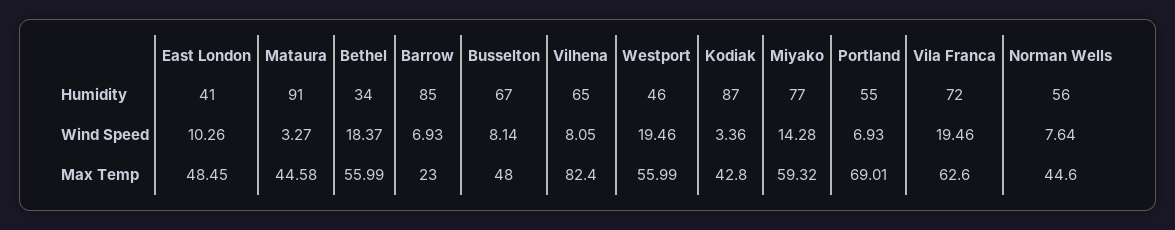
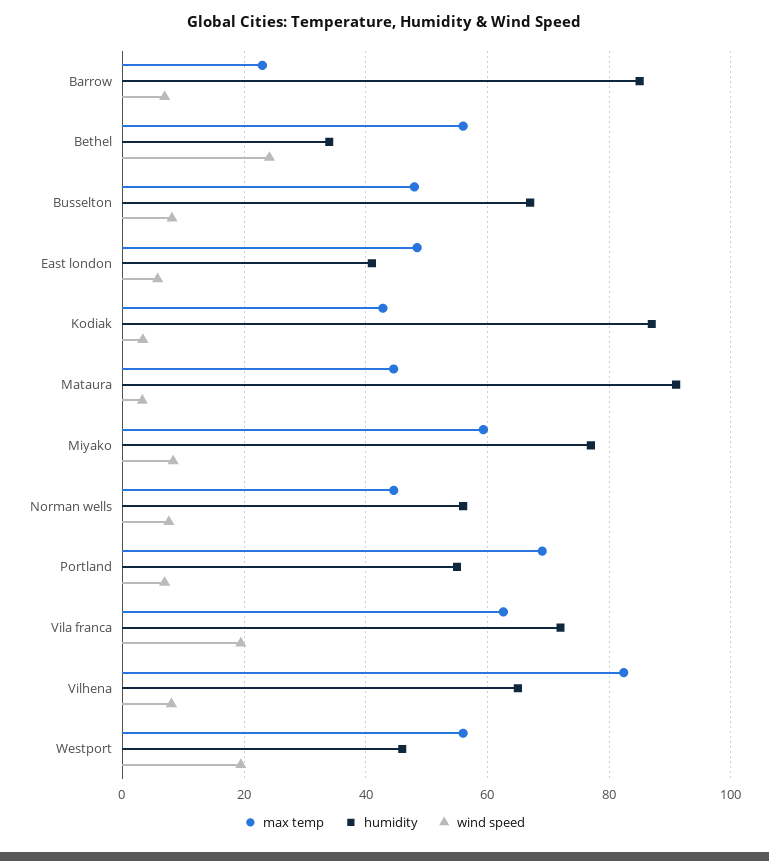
  {
    "Humidity": {
      "East London": 41,
      "Mataura": 91,
      "Bethel": 34,
      "Barrow": 85,
      "Busselton": 67,
      "Vilhena": 65,
      "Westport": 46,
      "Kodiak": 87,
      "Miyako": 77,
      "Portland": 55,
      "Vila Franca": 72,
      "Norman Wells": 56
    },
    "Wind Speed": {
-     "East London": 10.26,
+     "East London": 6,
      "Mataura": 3.27,
-     "Bethel": 18.37,
+     "Bethel": 24,
      "Barrow": 6.93,
      "Busselton": 8.14,
      "Vilhena": 8.05,
      "Westport": 19.46,
      "Kodiak": 3.36,
-     "Miyako": 14.28,
+     "Miyako": 8,
      "Portland": 6.93,
      "Vila Franca": 19.46,
      "Norman Wells": 7.64
    },
    "Max Temp": {
      "East London": 48.45,
      "Mataura": 44.58,
      "Bethel": 55.99,
      "Barrow": 23,
      "Busselton": 48,
      "Vilhena": 82.4,
      "Westport": 55.99,
      "Kodiak": 42.8,
      "Miyako": 59.32,
      "Portland": 69.01,
      "Vila Franca": 62.6,
      "Norman Wells": 44.6
    }
  }

